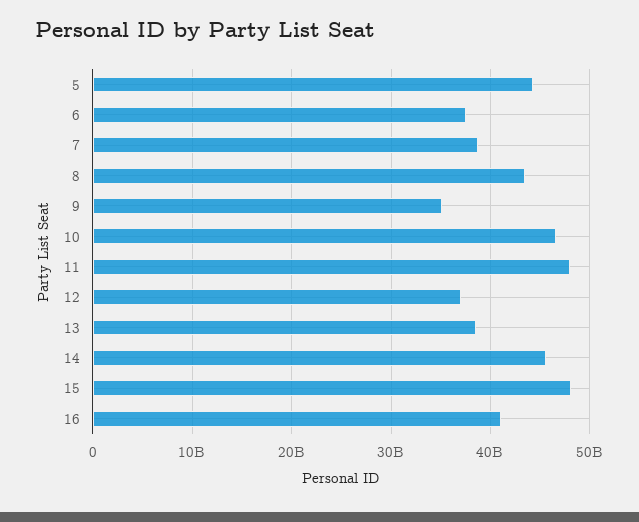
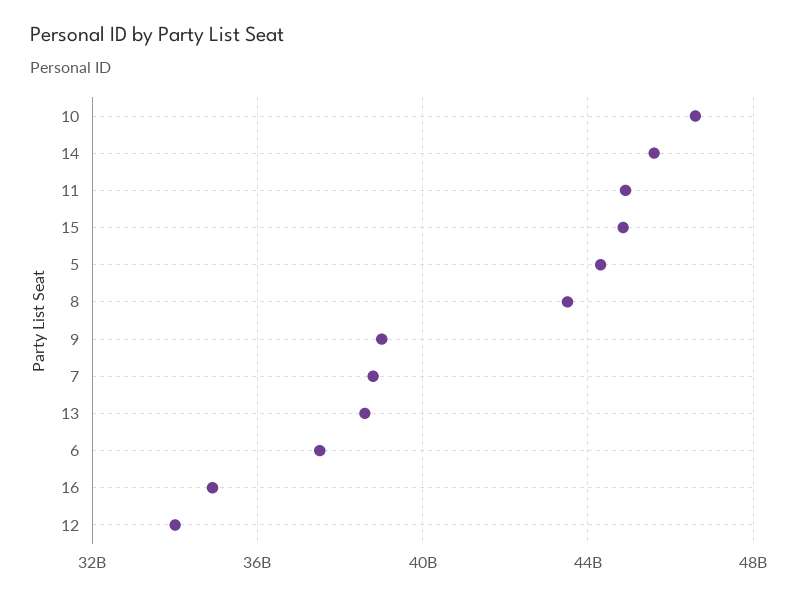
  {
    "5": 44500000000,
    "6": 37500000000,
    "7": 39000000000,
    "8": 43500000000,
-   "9": 35000000000,
+   "9": 39000000000,
    "10": 46500000000,
-   "11": 48000000000,
+   "11": 45000000000,
-   "12": 37000000000,
+   "12": 34000000000,
    "13": 38500000000,
    "14": 45500000000,
-   "15": 48000000000,
+   "15": 45000000000,
-   "16": 41000000000
+   "16": 35000000000
  }

